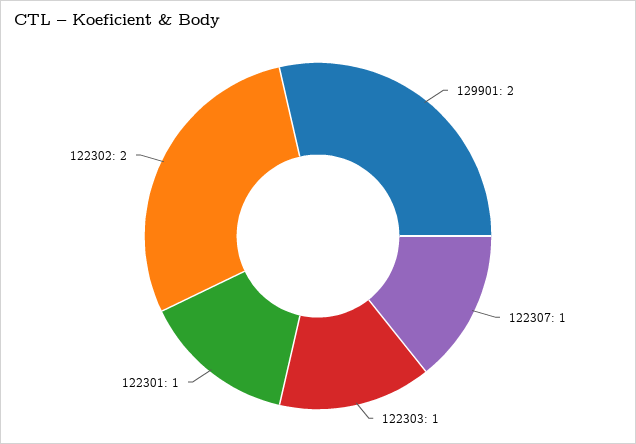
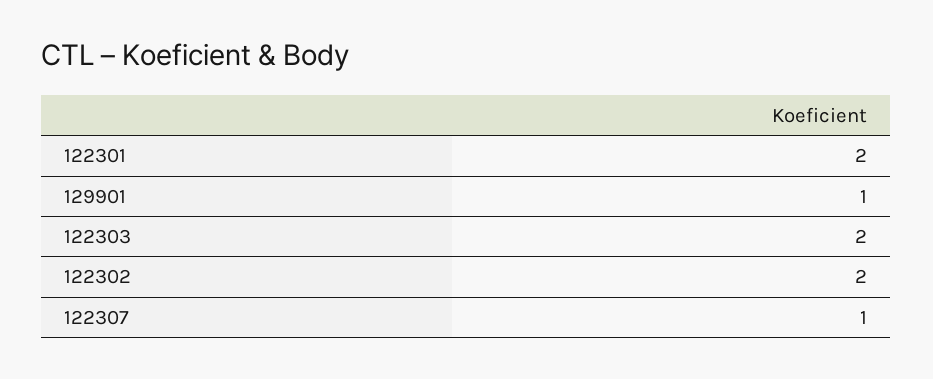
  {
-   "129901": 2,
+   "129901": 1,
    "122307": 1,
-   "122303": 1,
+   "122303": 2,
-   "122301": 1,
+   "122301": 2,
    "122302": 2
  }

